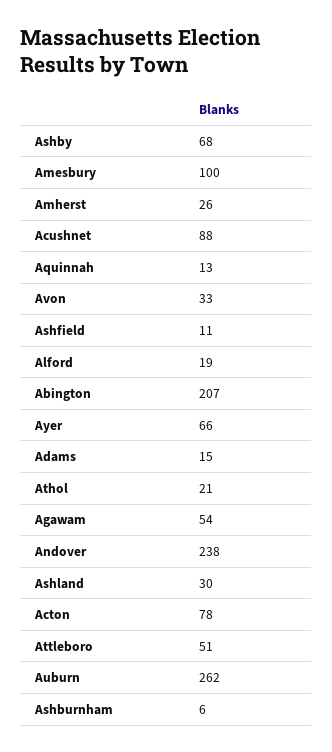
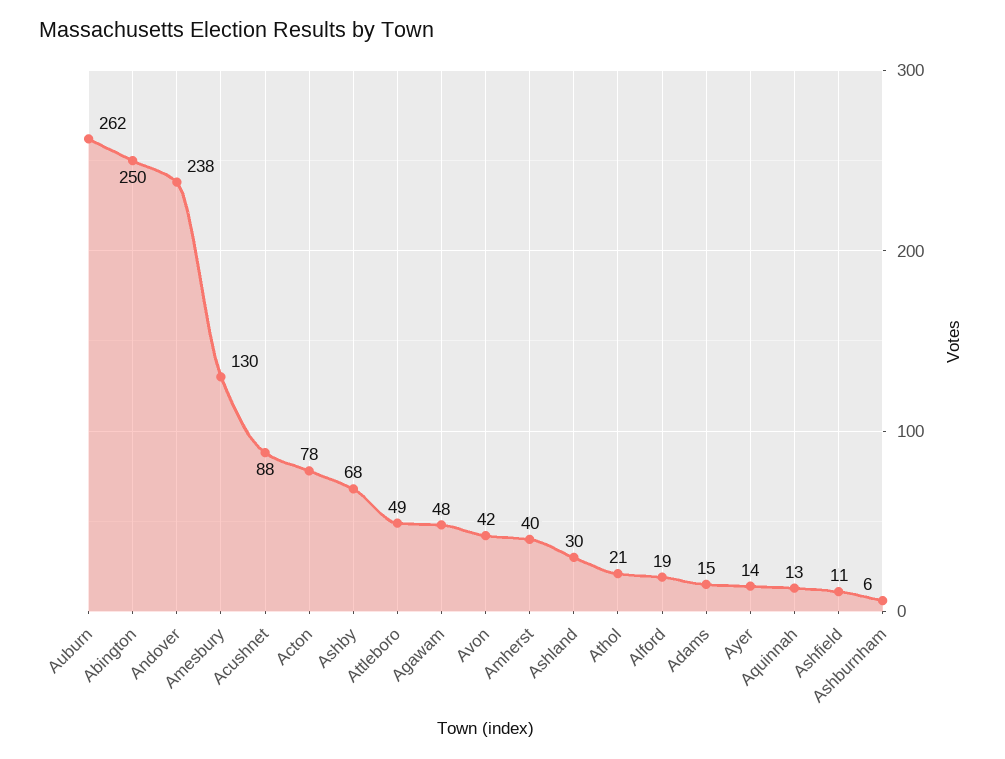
  {
    "Ashby": 68,
-   "Amesbury": 100,
+   "Amesbury": 130,
-   "Amherst": 26,
+   "Amherst": 40,
    "Acushnet": 88,
    "Aquinnah": 13,
-   "Avon": 33,
+   "Avon": 42,
    "Ashfield": 11,
    "Alford": 19,
-   "Abington": 207,
+   "Abington": 250,
-   "Ayer": 66,
+   "Ayer": 14,
    "Adams": 15,
    "Athol": 21,
-   "Agawam": 54,
+   "Agawam": 48,
    "Andover": 238,
    "Ashland": 30,
    "Acton": 78,
-   "Attleboro": 51,
+   "Attleboro": 49,
    "Auburn": 262,
    "Ashburnham": 6
  }

